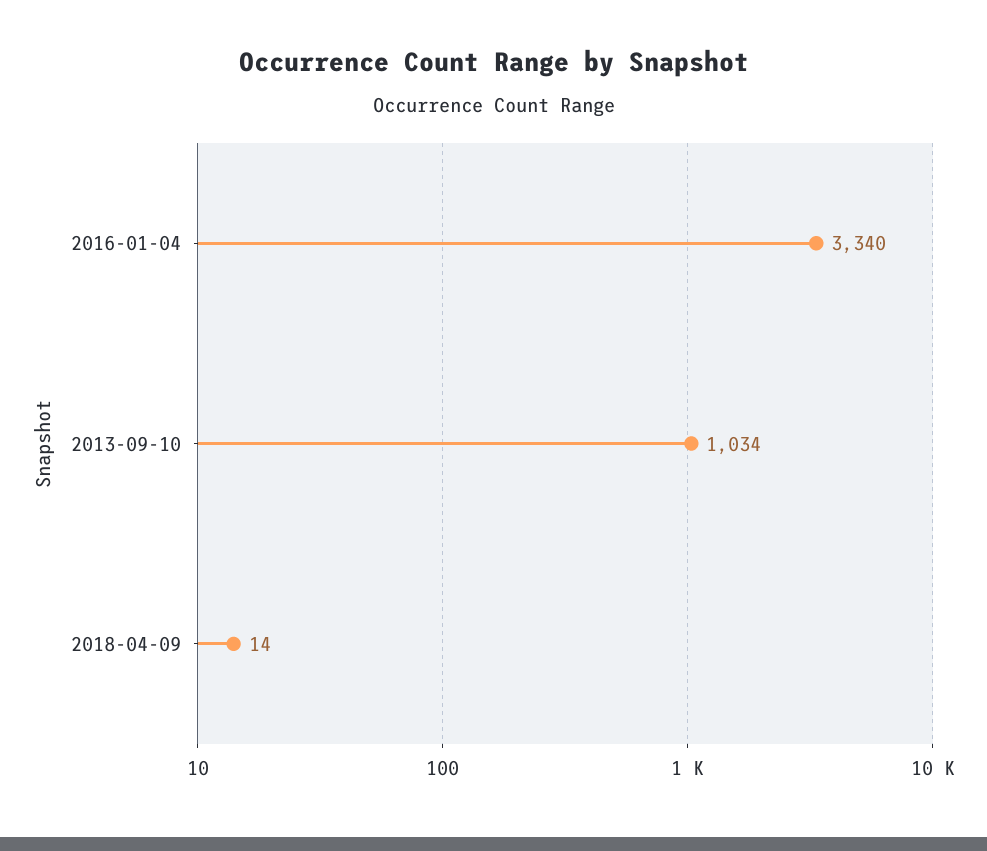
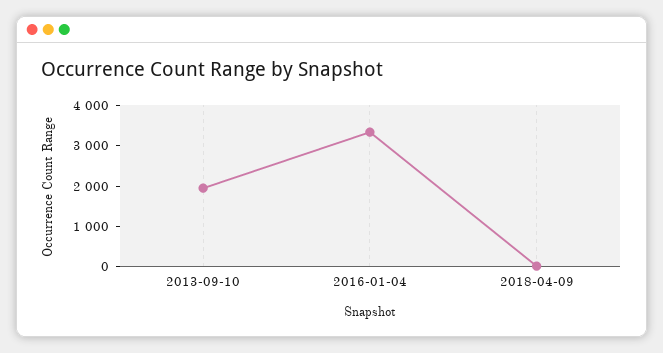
  {
    "2016-01-04": 3340,
-   "2013-09-10": 1034,
+   "2013-09-10": 2000,
    "2018-04-09": 14
  }

